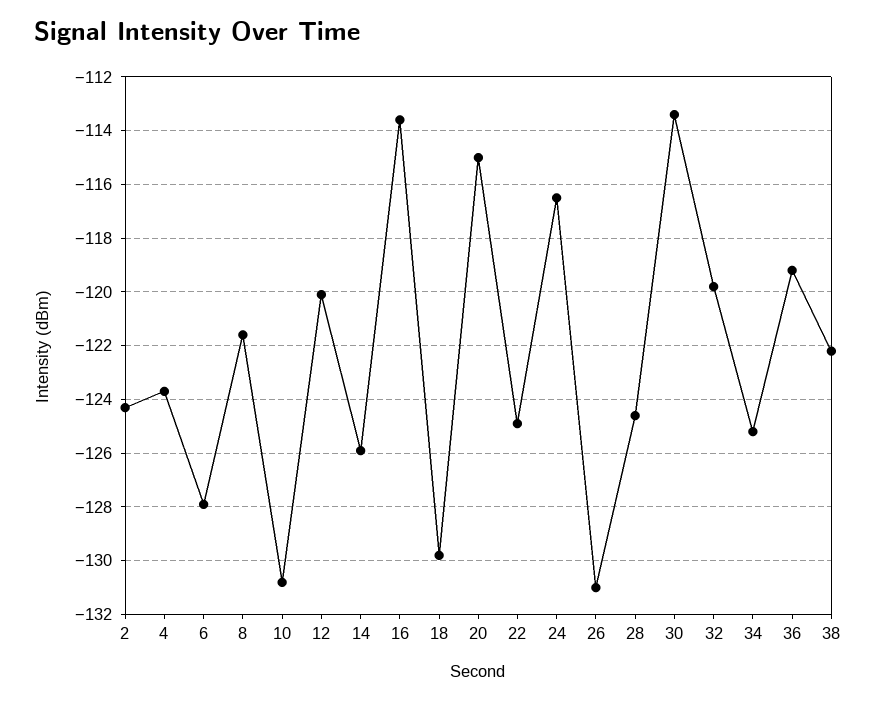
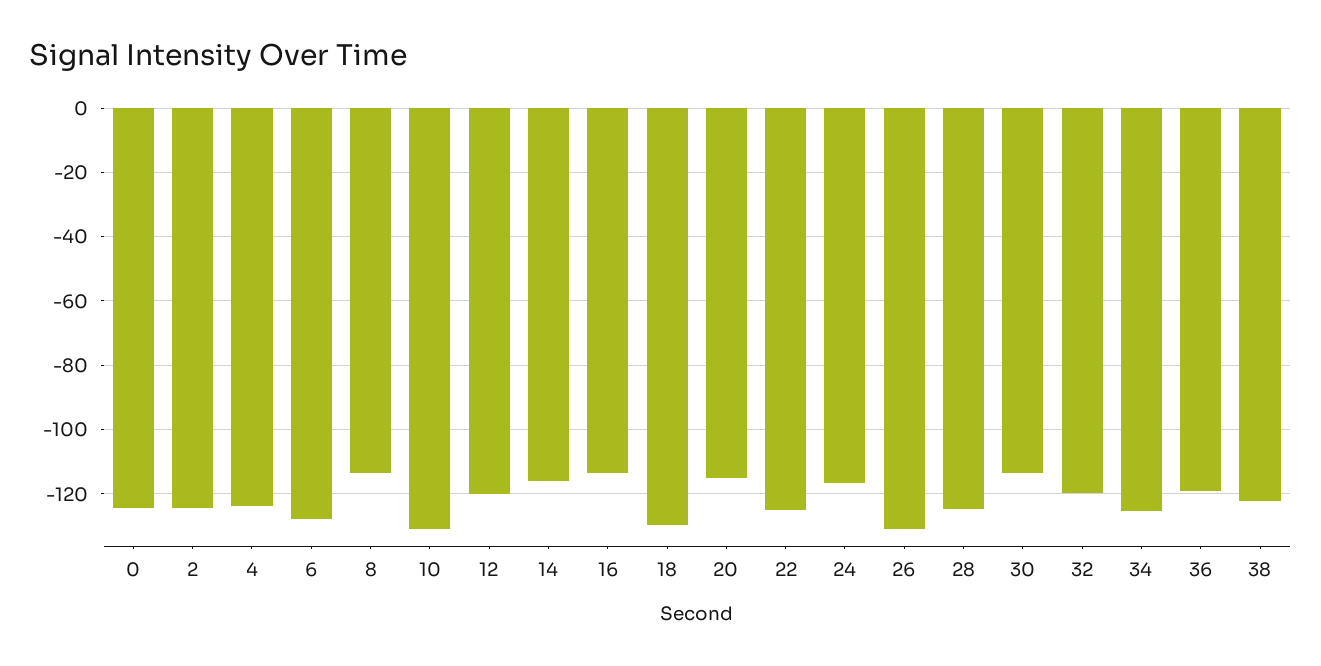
  {
    "2": -124.5,
    "4": -123.5,
    "6": -128,
-   "8": -121.5,
+   "8": -114,
    "10": -131,
    "12": -120,
-   "14": -126,
+   "14": -116,
    "16": -113.5,
    "18": -130,
    "20": -115,
    "22": -125,
    "24": -116.5,
    "26": -131,
    "28": -124.5,
    "30": -113.5,
    "32": -120,
    "34": -125,
    "36": -119,
-   "38": -122
+   "38": -122,
+   "0": -124
  }

